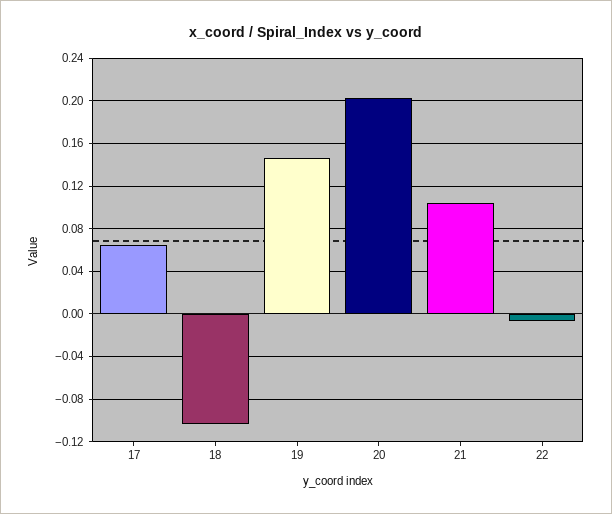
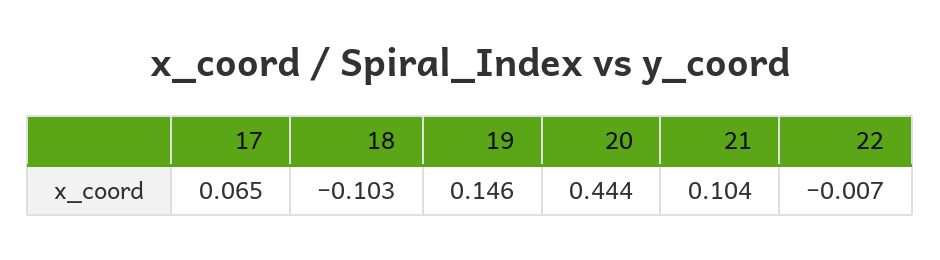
  {
    "17": 0.065,
    "18": -0.103,
    "19": 0.146,
-   "20": 0.2,
+   "20": 0.444,
    "21": 0.104,
    "22": -0.007
  }

